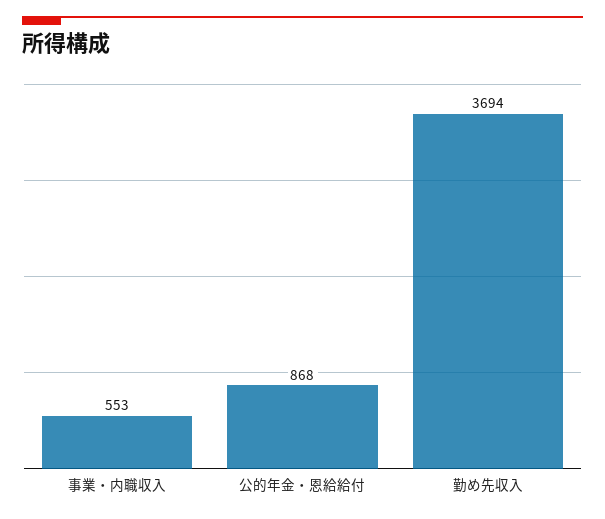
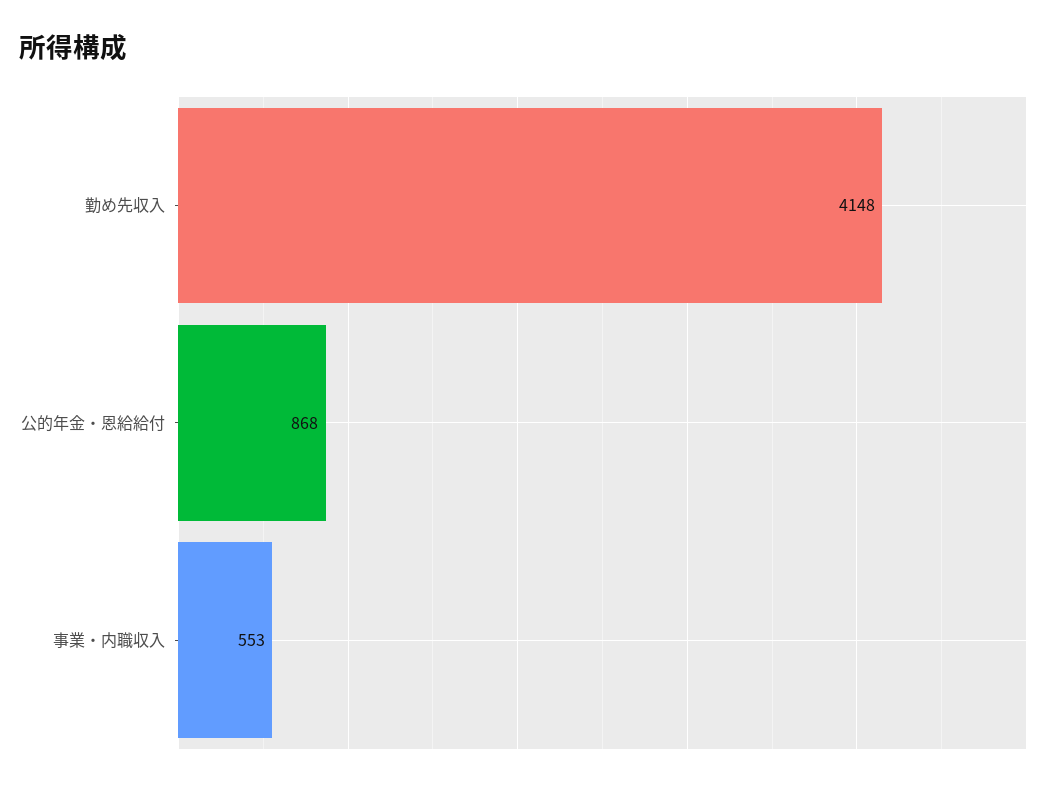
  {
    "事業・内職収入": 553,
    "公的年金・恩給給付": 868,
-   "勤め先収入": 3694
+   "勤め先収入": 4148
  }

